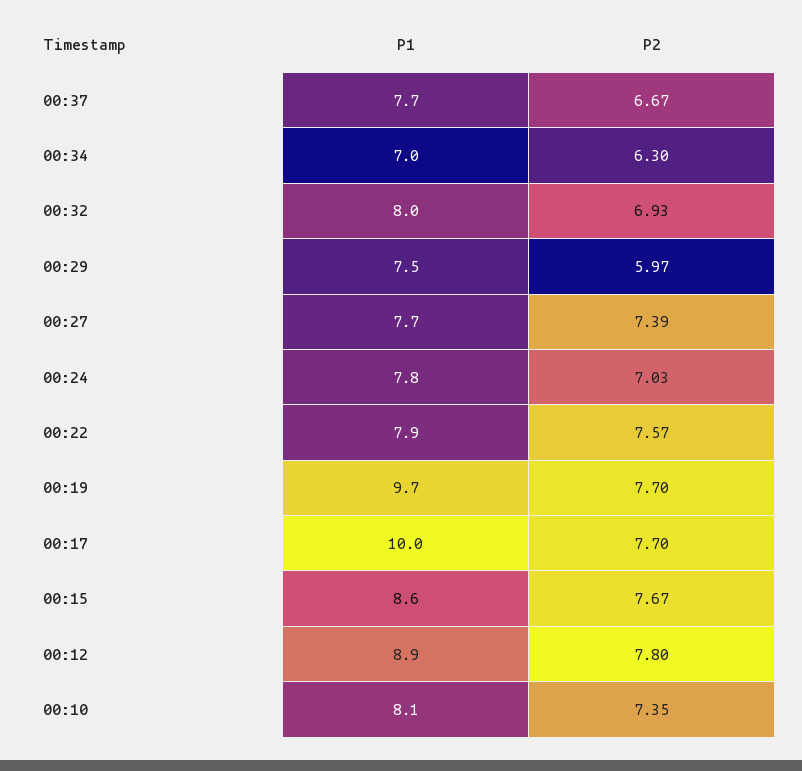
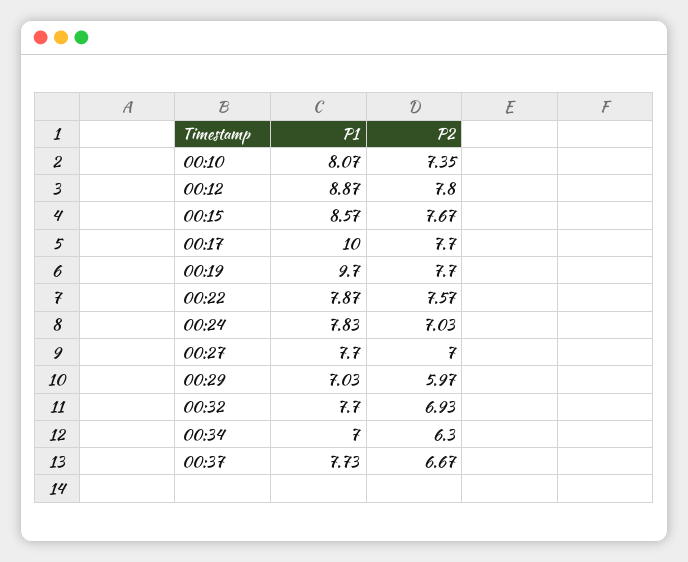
  {
    "P1": {
      "00:37": 7.73,
      "00:34": 7,
-     "00:32": 8,
+     "00:32": 7.7,
-     "00:29": 7.5,
+     "00:29": 7.03,
      "00:27": 7.7,
      "00:24": 7.83,
      "00:22": 7.87,
      "00:19": 9.7,
      "00:17": 10,
      "00:15": 8.57,
      "00:12": 8.87,
      "00:10": 8.07
    },
    "P2": {
      "00:37": 6.67,
      "00:34": 6.3,
      "00:32": 6.93,
      "00:29": 5.97,
-     "00:27": 7.39,
+     "00:27": 7,
      "00:24": 7.03,
      "00:22": 7.57,
      "00:19": 7.7,
      "00:17": 7.7,
      "00:15": 7.67,
      "00:12": 7.8,
      "00:10": 7.35
    }
  }

